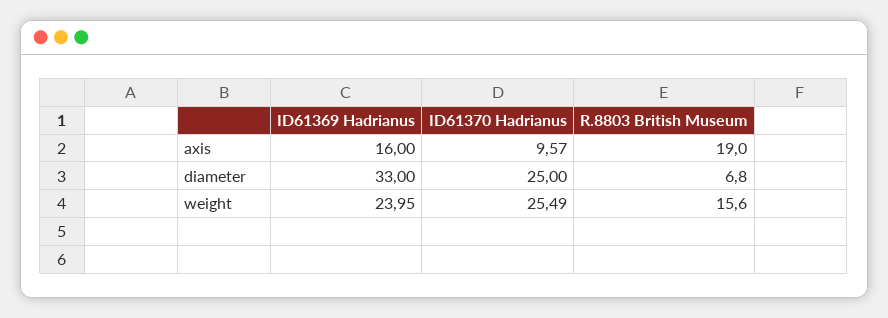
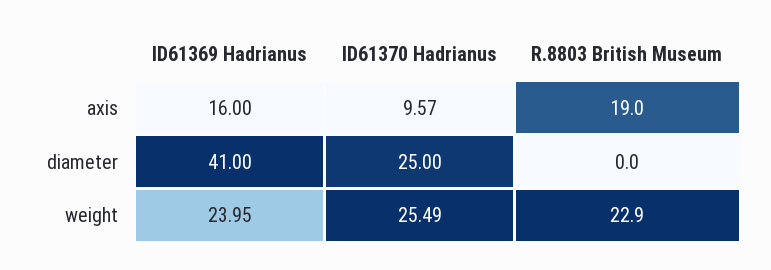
  {
    "ID61369 Hadrianus": {
      "axis": 16,
-     "diameter": 33,
+     "diameter": 41,
      "weight": 23.95
    },
    "ID61370 Hadrianus": {
      "axis": 9.57,
      "diameter": 25,
      "weight": 25.49
    },
    "R.8803 British Museum": {
      "axis": 19,
-     "diameter": 6.8,
+     "diameter": 0,
-     "weight": 15.6
+     "weight": 22.9
    }
  }

